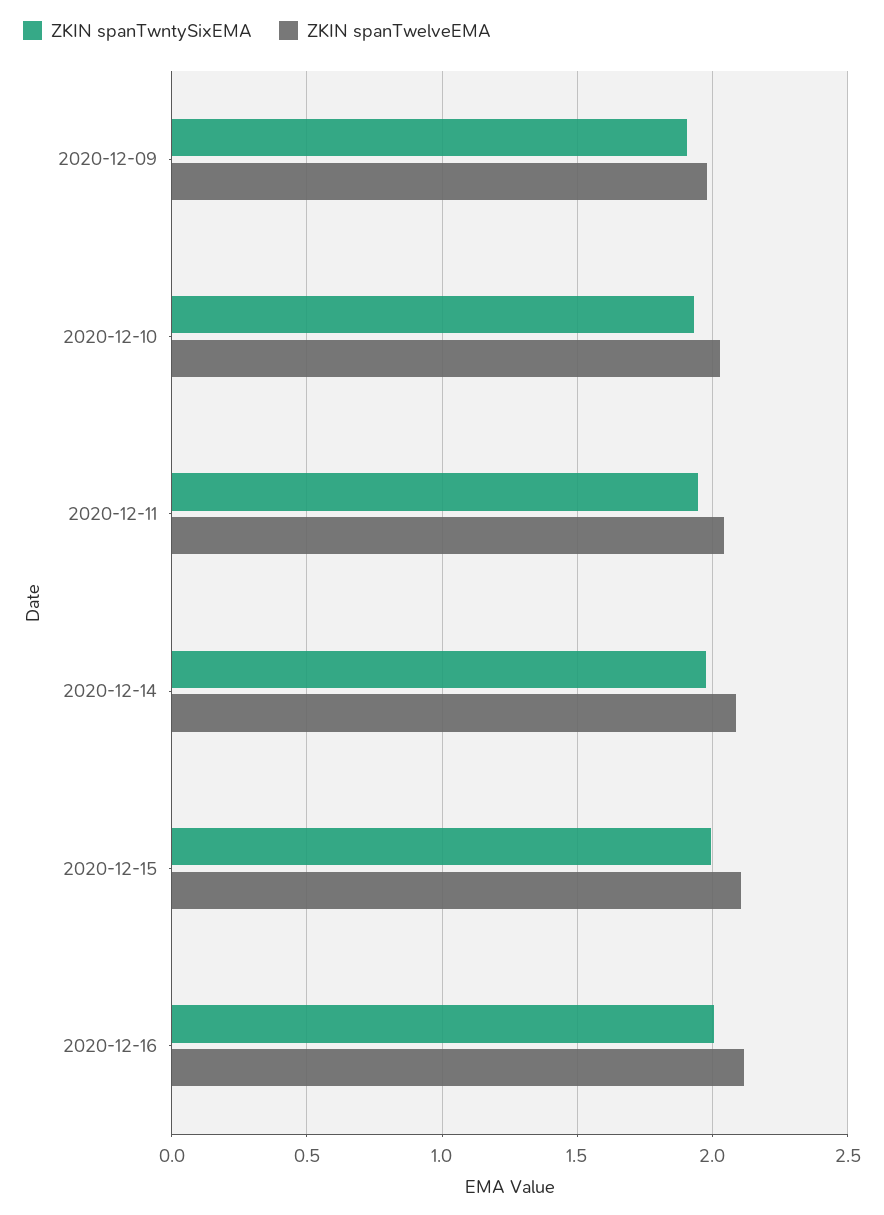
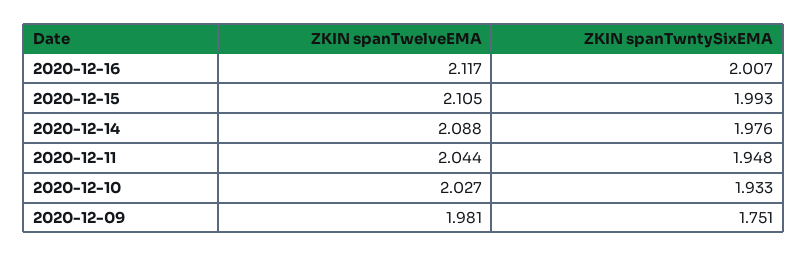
  {
    "ZKIN spanTwntySixEMA": {
-     "2020-12-09": 1.9,
+     "2020-12-09": 1.751,
      "2020-12-10": 1.933,
      "2020-12-11": 1.948,
      "2020-12-14": 1.976,
      "2020-12-15": 1.993,
      "2020-12-16": 2.007
    },
    "ZKIN spanTwelveEMA": {
      "2020-12-09": 1.981,
      "2020-12-10": 2.027,
      "2020-12-11": 2.044,
      "2020-12-14": 2.088,
      "2020-12-15": 2.105,
      "2020-12-16": 2.117
    }
  }

